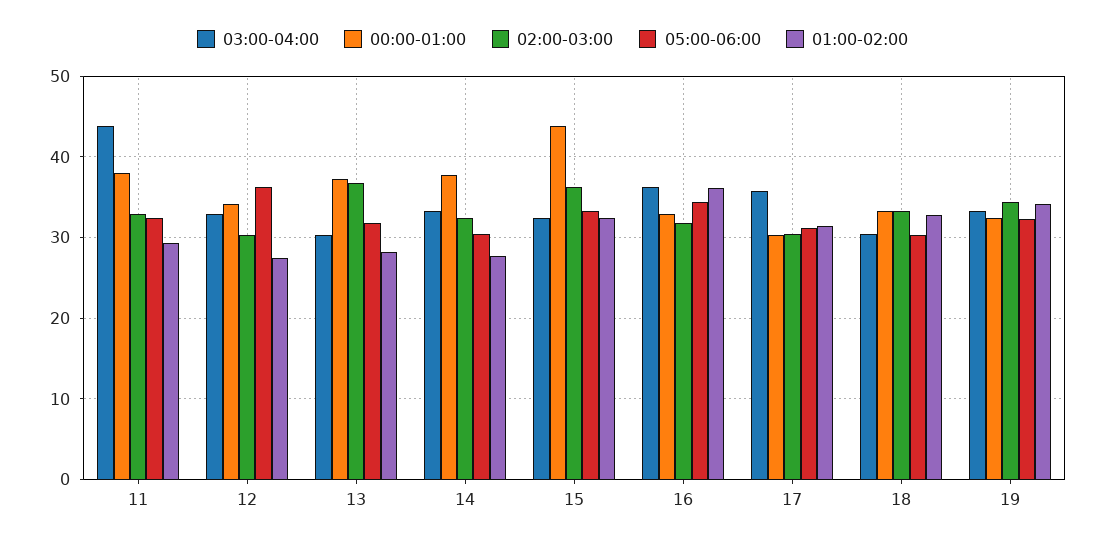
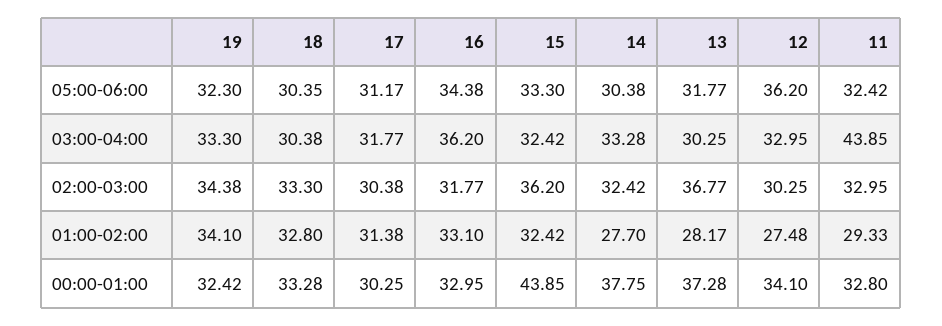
  {
    "03:00-04:00": {
      "11": 43.85,
      "12": 32.95,
      "13": 30.25,
      "14": 33.28,
      "15": 32.42,
      "16": 36.2,
-     "17": 36,
+     "17": 31.77,
      "18": 30.38,
      "19": 33.3
    },
    "00:00-01:00": {
-     "11": 38,
+     "11": 32.8,
      "12": 34.1,
      "13": 37.28,
      "14": 37.75,
      "15": 43.85,
      "16": 32.95,
      "17": 30.25,
      "18": 33.28,
      "19": 32.42
    },
    "02:00-03:00": {
      "11": 32.95,
      "12": 30.25,
      "13": 36.77,
      "14": 32.42,
      "15": 36.2,
      "16": 31.77,
      "17": 30.38,
      "18": 33.3,
      "19": 34.38
    },
    "05:00-06:00": {
      "11": 32.42,
      "12": 36.2,
      "13": 31.77,
      "14": 30.38,
      "15": 33.3,
      "16": 34.38,
      "17": 31.17,
      "18": 30.35,
      "19": 32.3
    },
    "01:00-02:00": {
      "11": 29.33,
      "12": 27.48,
      "13": 28.17,
      "14": 27.7,
      "15": 32.42,
-     "16": 36,
+     "16": 33.1,
      "17": 31.38,
      "18": 32.8,
      "19": 34.1
    }
  }

